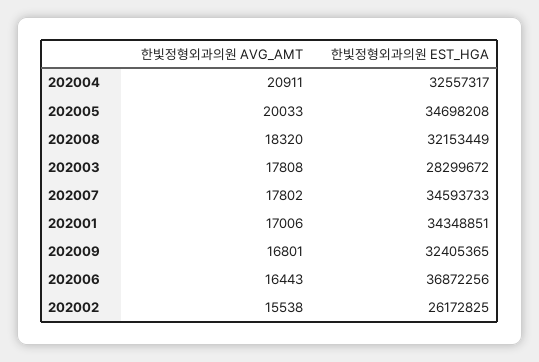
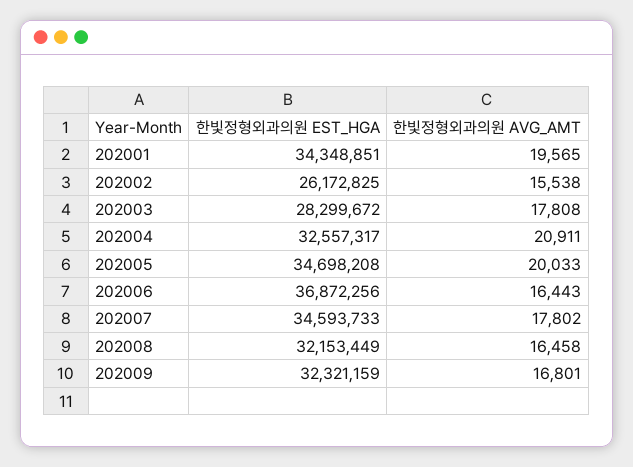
  {
    "한빛정형외과의원 AVG_AMT": {
      "202004": 20911,
      "202005": 20033,
-     "202008": 18320,
+     "202008": 16458,
      "202003": 17808,
      "202007": 17802,
-     "202001": 17006,
+     "202001": 19565,
      "202009": 16801,
      "202006": 16443,
      "202002": 15538
    },
    "한빛정형외과의원 EST_HGA": {
      "202004": 32557317,
      "202005": 34698208,
      "202008": 32153449,
      "202003": 28299672,
      "202007": 34593733,
      "202001": 34348851,
-     "202009": 32405365,
+     "202009": 32321159,
      "202006": 36872256,
      "202002": 26172825
    }
  }

